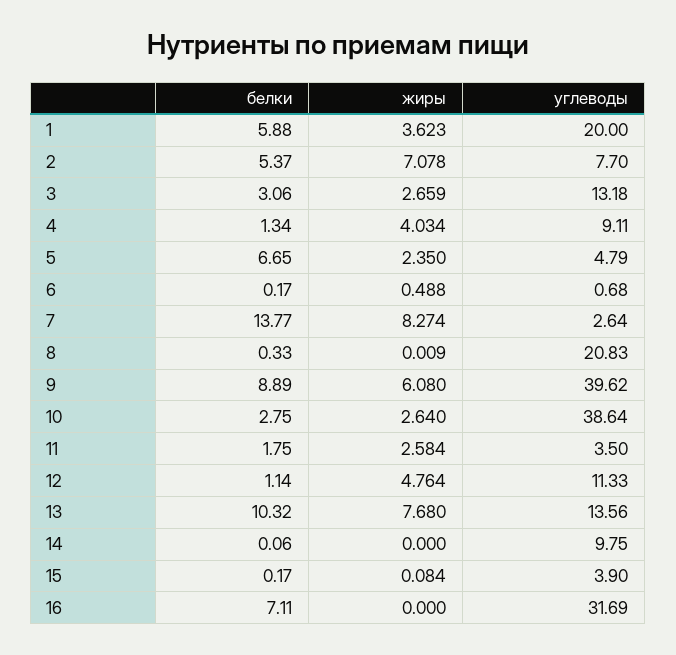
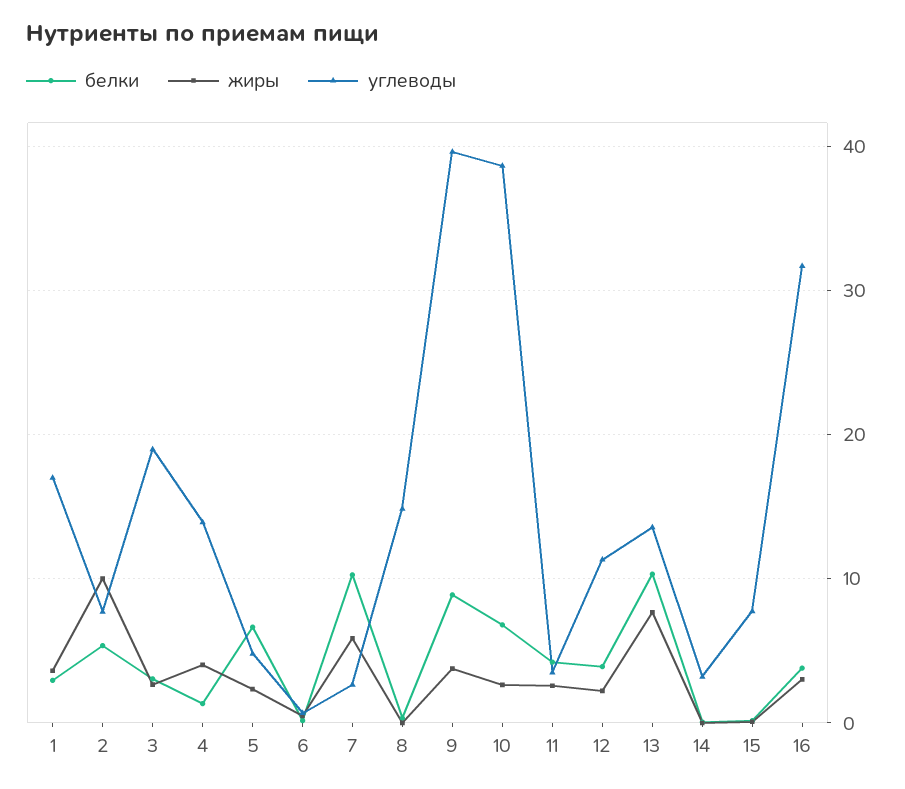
  {
    "белки": {
-     "1": 5.88,
+     "1": 3,
      "2": 5.37,
      "3": 3.06,
      "4": 1.34,
      "5": 6.65,
      "6": 0.17,
-     "7": 13.77,
+     "7": 10,
      "8": 0.33,
      "9": 8.89,
-     "10": 2.75,
+     "10": 7,
-     "11": 1.75,
+     "11": 4,
-     "12": 1.14,
+     "12": 4,
      "13": 10.32,
      "14": 0.06,
      "15": 0.17,
-     "16": 7.11
+     "16": 4
    },
    "жиры": {
      "1": 3.623,
-     "2": 7.078,
+     "2": 10,
      "3": 2.659,
      "4": 4.034,
      "5": 2.35,
      "6": 0.488,
-     "7": 8.274,
+     "7": 6,
      "8": 0.009,
-     "9": 6.08,
+     "9": 4,
      "10": 2.64,
      "11": 2.584,
-     "12": 4.764,
+     "12": 2,
      "13": 7.68,
      "14": 0,
      "15": 0.084,
-     "16": 0
+     "16": 3
    },
    "углеводы": {
-     "1": 20,
+     "1": 17,
      "2": 7.7,
-     "3": 13.18,
+     "3": 19,
-     "4": 9.11,
+     "4": 14,
      "5": 4.79,
      "6": 0.68,
      "7": 2.64,
-     "8": 20.83,
+     "8": 15,
      "9": 39.62,
      "10": 38.64,
      "11": 3.5,
      "12": 11.33,
      "13": 13.56,
-     "14": 9.75,
+     "14": 3,
-     "15": 3.9,
+     "15": 8,
      "16": 31.69
    }
  }

